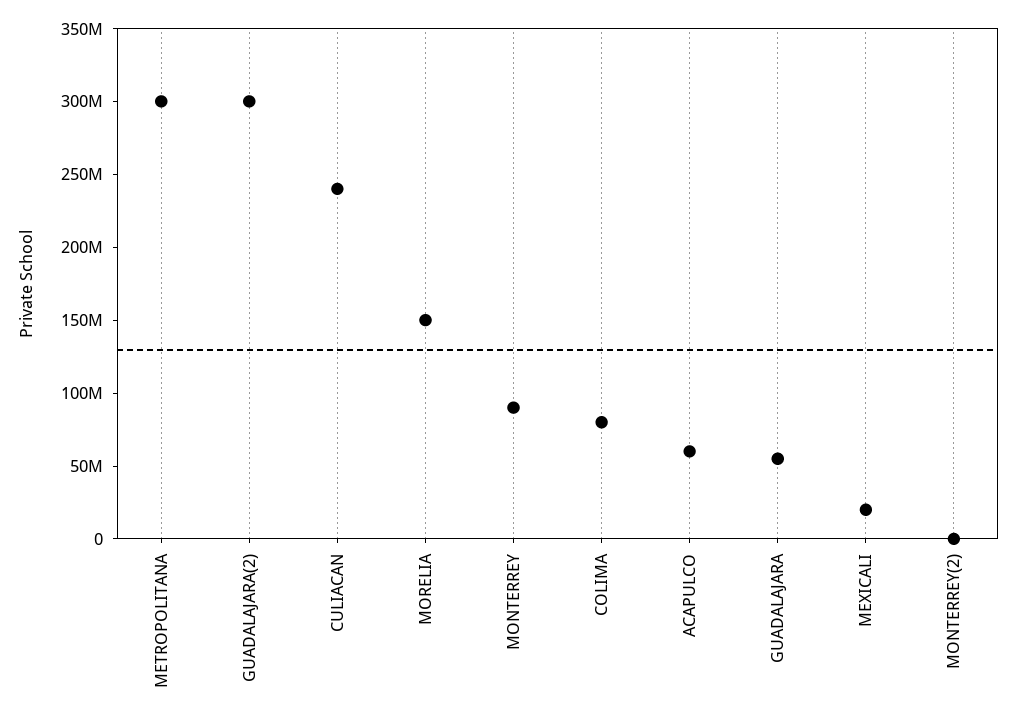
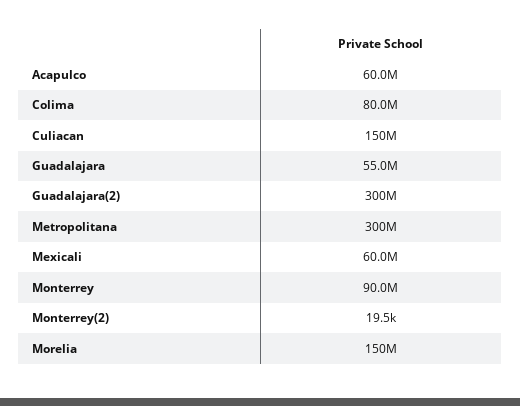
  {
    "METROPOLITANA": 300000000,
    "GUADALAJARA(2)": 300000000,
-   "CULIACAN": 240000000,
+   "CULIACAN": 150000000,
    "MORELIA": 150000000,
    "MONTERREY": 90000000,
    "COLIMA": 80000000,
    "ACAPULCO": 60000000,
    "GUADALAJARA": 55000000,
-   "MEXICALI": 20000000,
+   "MEXICALI": 60000000,
    "MONTERREY(2)": 19500
  }

